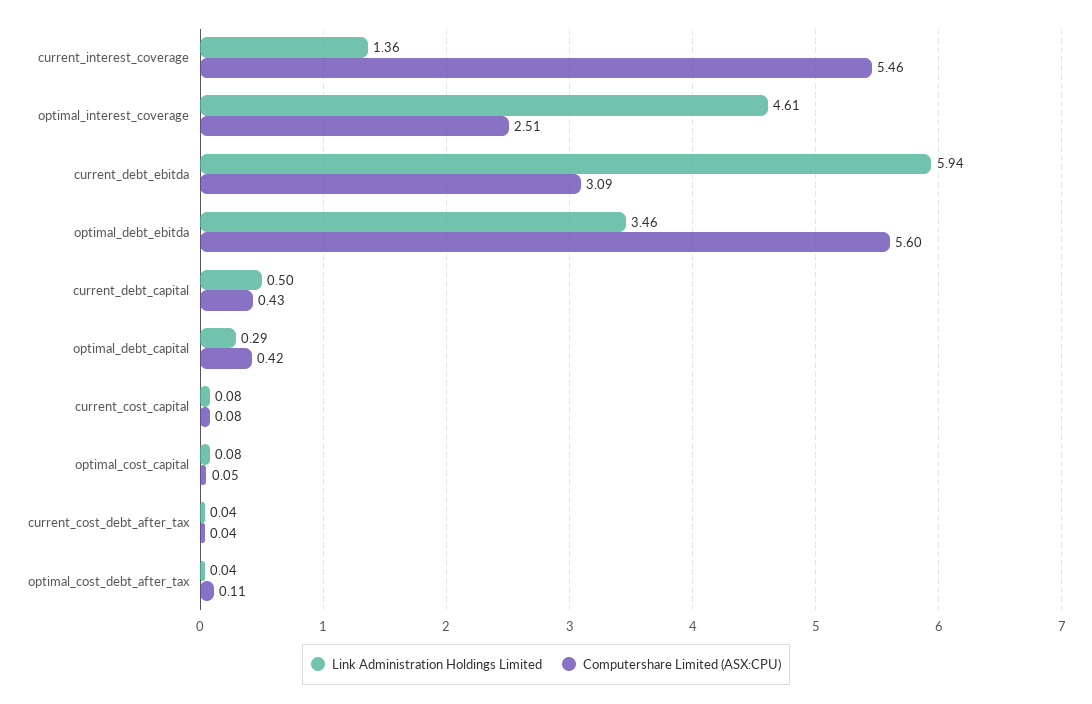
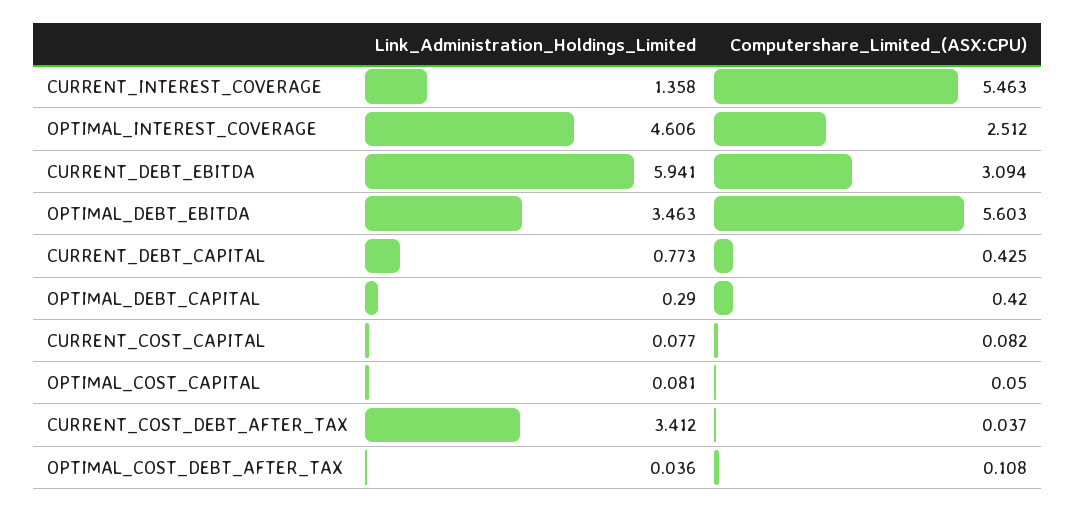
  {
    "Link Administration Holdings Limited": {
      "current_interest_coverage": 1.358,
      "optimal_interest_coverage": 4.606,
      "current_debt_ebitda": 5.941,
      "optimal_debt_ebitda": 3.463,
-     "current_debt_capital": 0.5,
+     "current_debt_capital": 0.773,
      "optimal_debt_capital": 0.29,
      "current_cost_capital": 0.077,
      "optimal_cost_capital": 0.081,
-     "current_cost_debt_after_tax": 0.04,
+     "current_cost_debt_after_tax": 3.412,
      "optimal_cost_debt_after_tax": 0.036
    },
    "Computershare Limited (ASX:CPU)": {
      "current_interest_coverage": 5.463,
      "optimal_interest_coverage": 2.512,
      "current_debt_ebitda": 3.094,
      "optimal_debt_ebitda": 5.603,
      "current_debt_capital": 0.425,
      "optimal_debt_capital": 0.42,
      "current_cost_capital": 0.082,
      "optimal_cost_capital": 0.05,
      "current_cost_debt_after_tax": 0.037,
      "optimal_cost_debt_after_tax": 0.108
    }
  }

